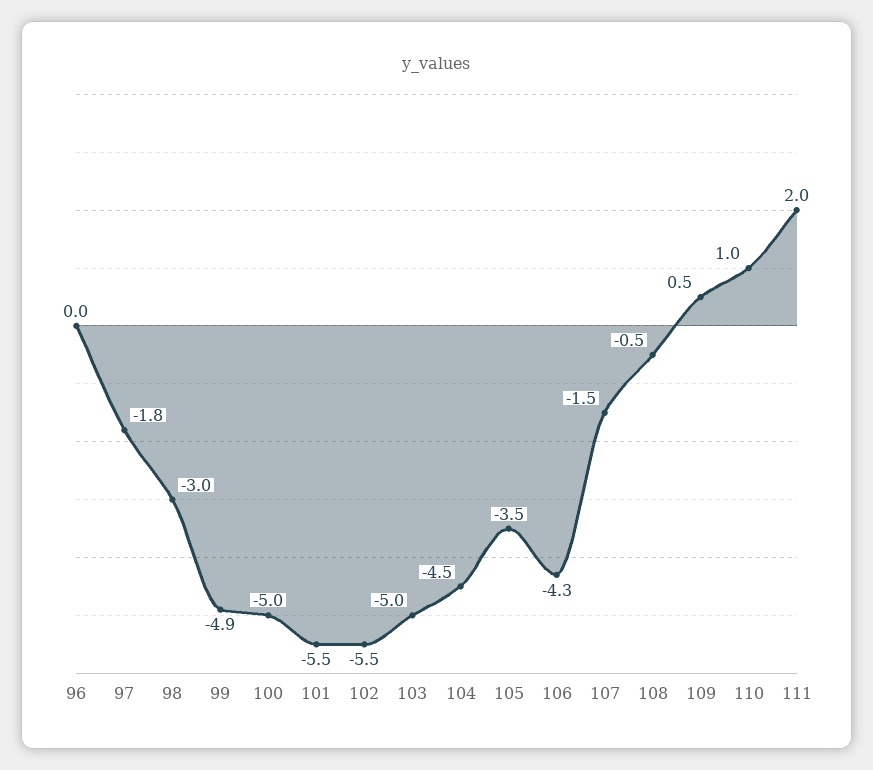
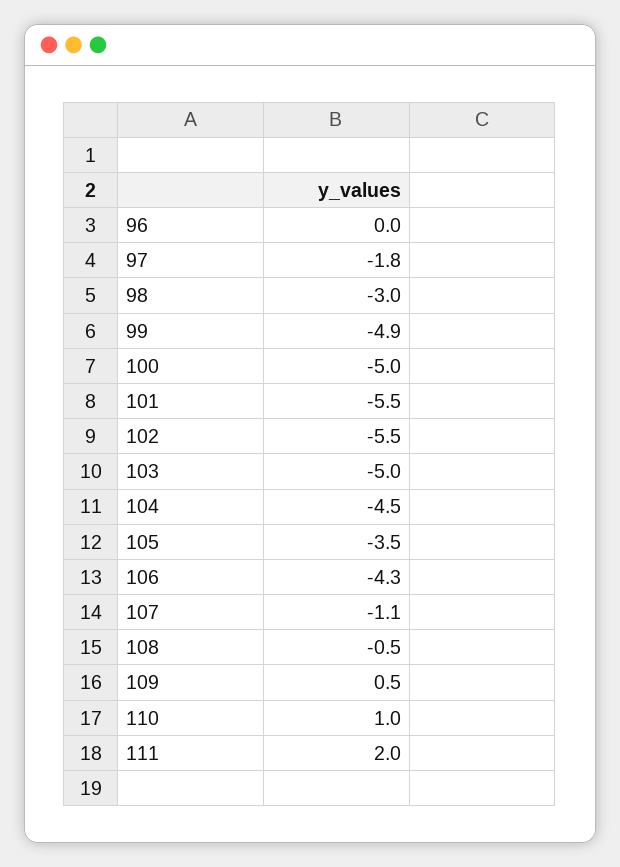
  {
    "96": 0,
    "97": -1.8,
    "98": -3,
    "99": -4.9,
    "100": -5,
    "101": -5.5,
    "102": -5.5,
    "103": -5,
    "104": -4.5,
    "105": -3.5,
    "106": -4.3,
-   "107": -1.5,
+   "107": -1.1,
    "108": -0.5,
    "109": 0.5,
    "110": 1,
    "111": 2
  }

